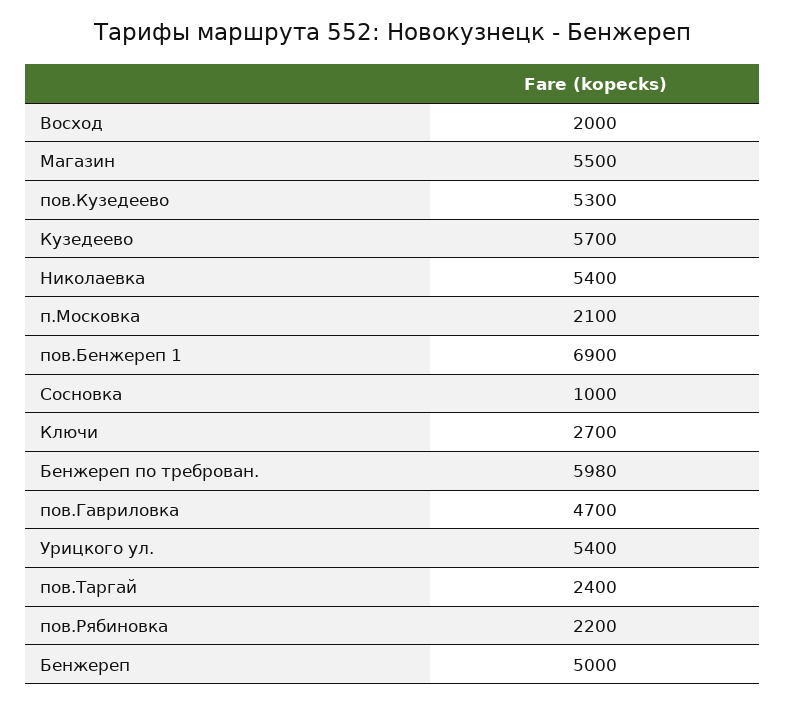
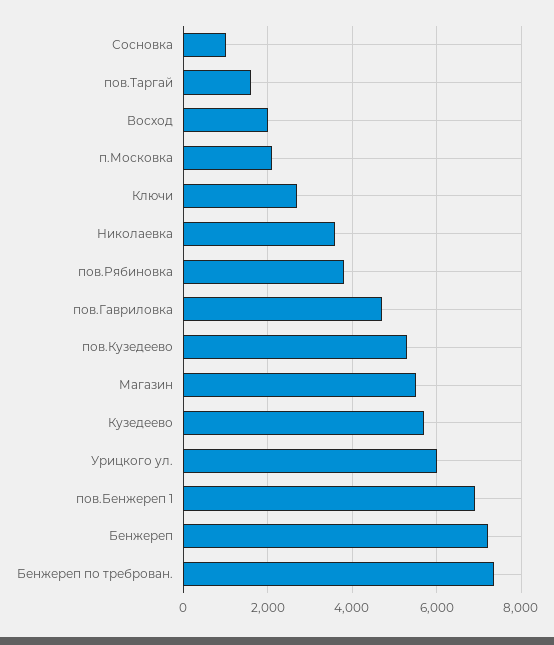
  {
    "Восход": 2000,
    "Магазин": 5500,
    "пов.Кузедеево": 5300,
    "Кузедеево": 5700,
-   "Николаевка": 5400,
+   "Николаевка": 3600,
    "п.Московка": 2100,
    "пов.Бенжереп 1": 6900,
    "Сосновка": 1000,
    "Ключи": 2700,
-   "Бенжереп по треброван.": 5980,
+   "Бенжереп по треброван.": 7400,
    "пов.Гавриловка": 4700,
-   "Урицкого ул.": 5400,
+   "Урицкого ул.": 6000,
-   "пов.Таргай": 2400,
+   "пов.Таргай": 1600,
-   "пов.Рябиновка": 2200,
+   "пов.Рябиновка": 3800,
-   "Бенжереп": 5000
+   "Бенжереп": 7200
  }

